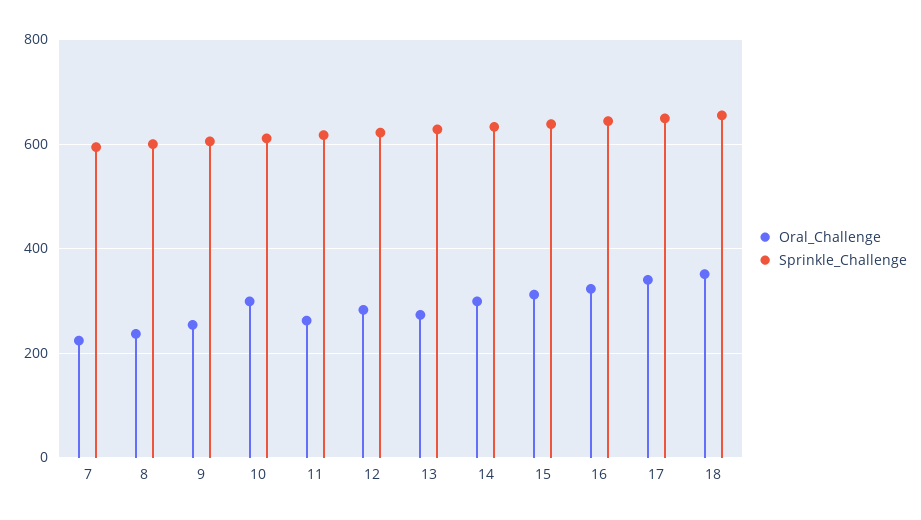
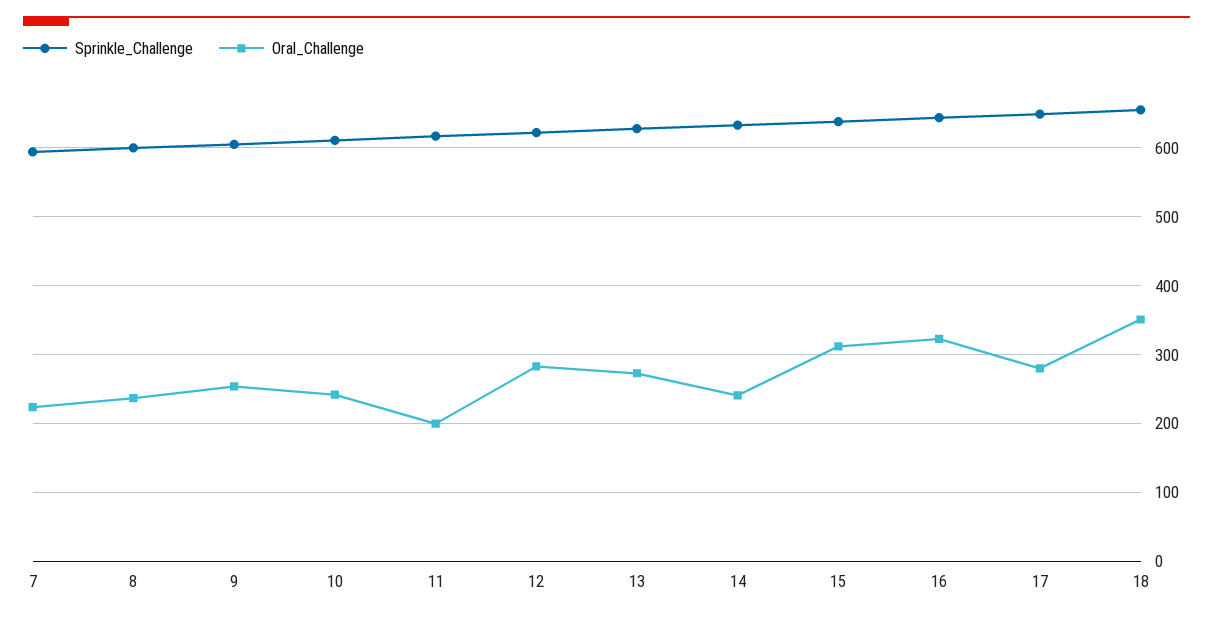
  {
    "Oral_Challenge": {
      "7": 220,
      "8": 240,
      "9": 250,
-     "10": 300,
+     "10": 240,
-     "11": 260,
+     "11": 200,
      "12": 280,
      "13": 270,
-     "14": 300,
+     "14": 240,
      "15": 310,
      "16": 320,
-     "17": 340,
+     "17": 280,
      "18": 350
    },
    "Sprinkle_Challenge": {
      "7": 590,
      "8": 600,
      "9": 610,
      "10": 610,
      "11": 620,
      "12": 620,
      "13": 630,
      "14": 630,
      "15": 640,
      "16": 640,
      "17": 650,
      "18": 660
    }
  }

